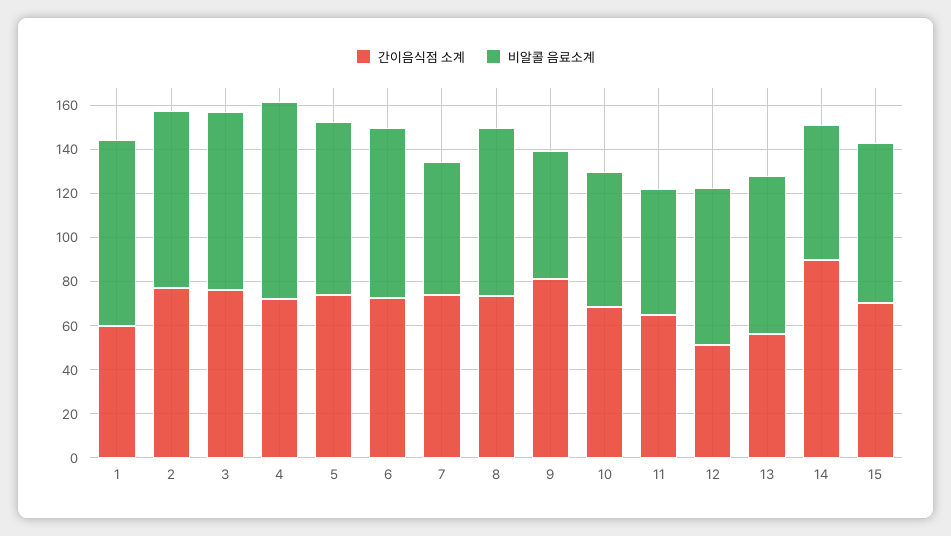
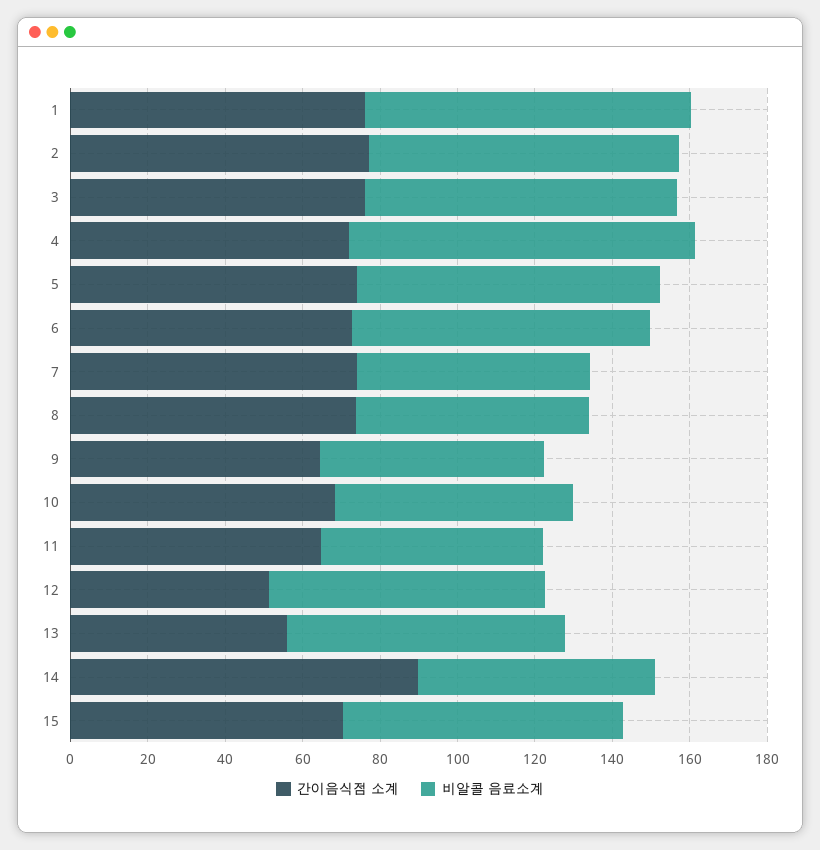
  {
    "간이음식점 소계": {
-     "1": 60,
+     "1": 75,
      "2": 75,
      "3": 75,
      "4": 70,
      "5": 75,
      "6": 75,
      "7": 75,
      "8": 75,
-     "9": 80,
+     "9": 65,
      "10": 70,
      "11": 65,
      "12": 50,
      "13": 55,
      "14": 90,
      "15": 70
    },
    "비알콜 음료소계": {
      "1": 85,
      "2": 80,
      "3": 80,
      "4": 90,
      "5": 80,
      "6": 75,
      "7": 60,
-     "8": 75,
+     "8": 60,
      "9": 60,
      "10": 60,
      "11": 60,
      "12": 70,
      "13": 70,
      "14": 60,
      "15": 70
    }
  }

